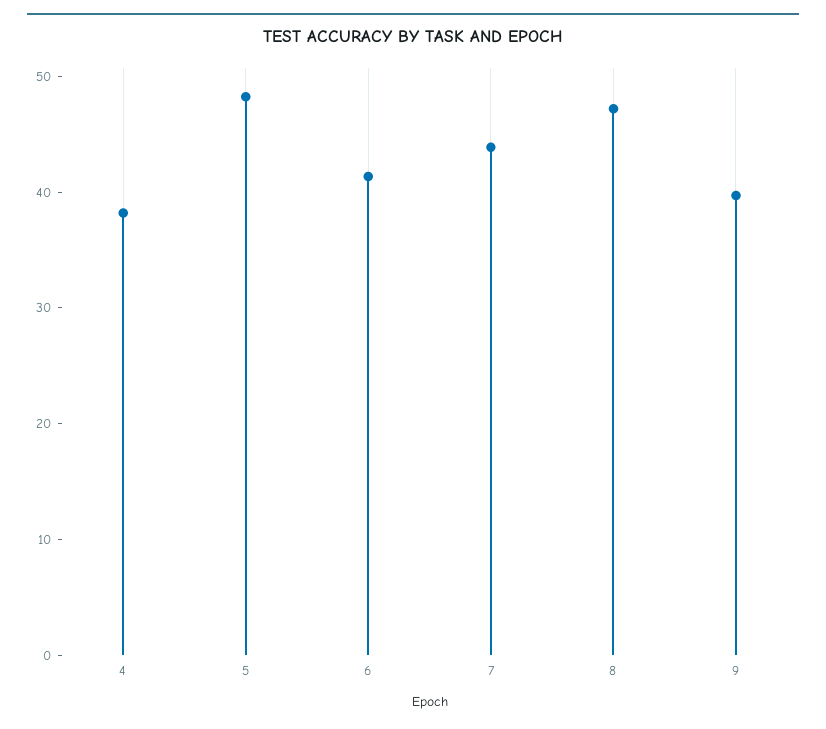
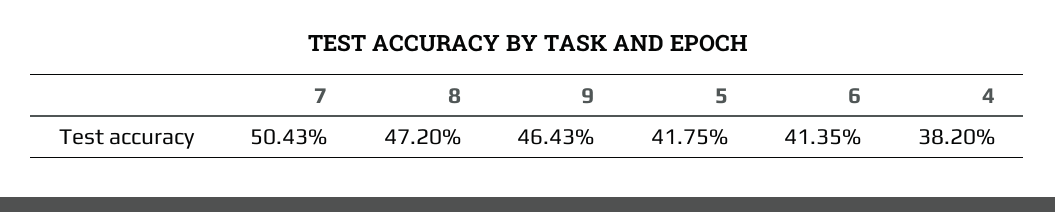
  {
    "4": 38.2,
-   "5": 48,
+   "5": 41.75,
    "6": 41.35,
-   "7": 44,
+   "7": 50.43,
    "8": 47.2,
-   "9": 40
+   "9": 46.43
  }

